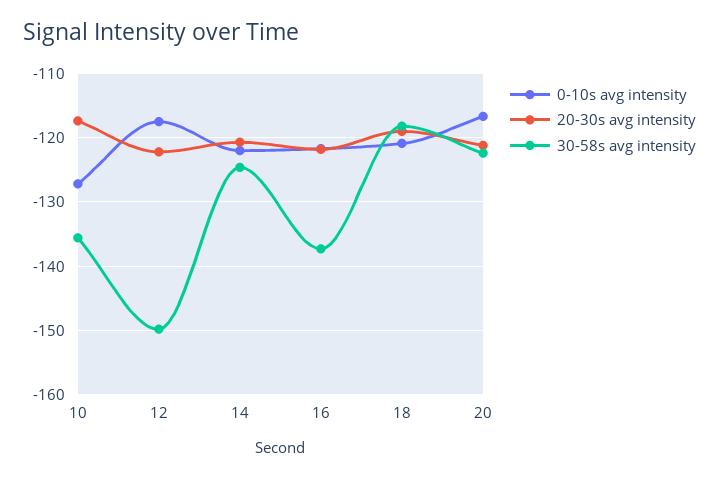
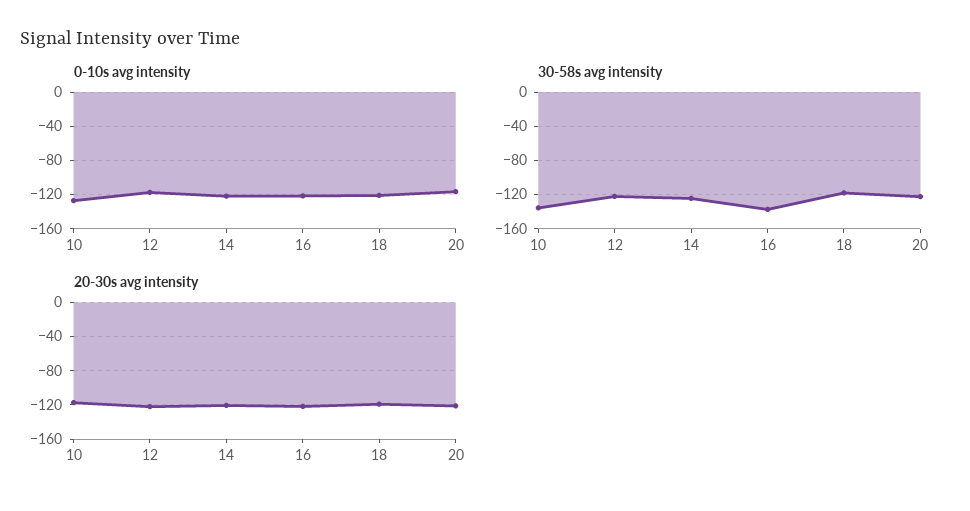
  {
    "0-10s avg intensity": {
      "10": -127,
      "12": -118,
      "14": -122,
      "16": -122,
      "18": -121,
      "20": -117
    },
    "20-30s avg intensity": {
      "10": -117,
      "12": -122,
      "14": -121,
      "16": -122,
      "18": -119,
      "20": -121
    },
    "30-58s avg intensity": {
      "10": -136,
-     "12": -150,
+     "12": -120,
      "14": -125,
      "16": -137,
      "18": -118,
      "20": -122
    }
  }

